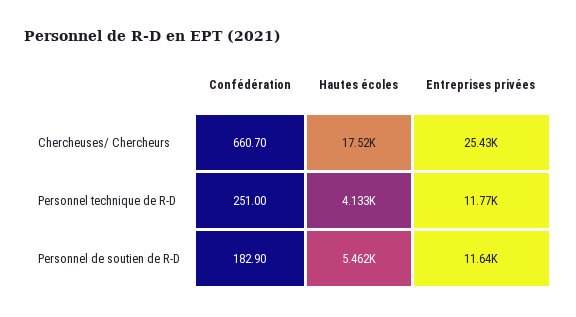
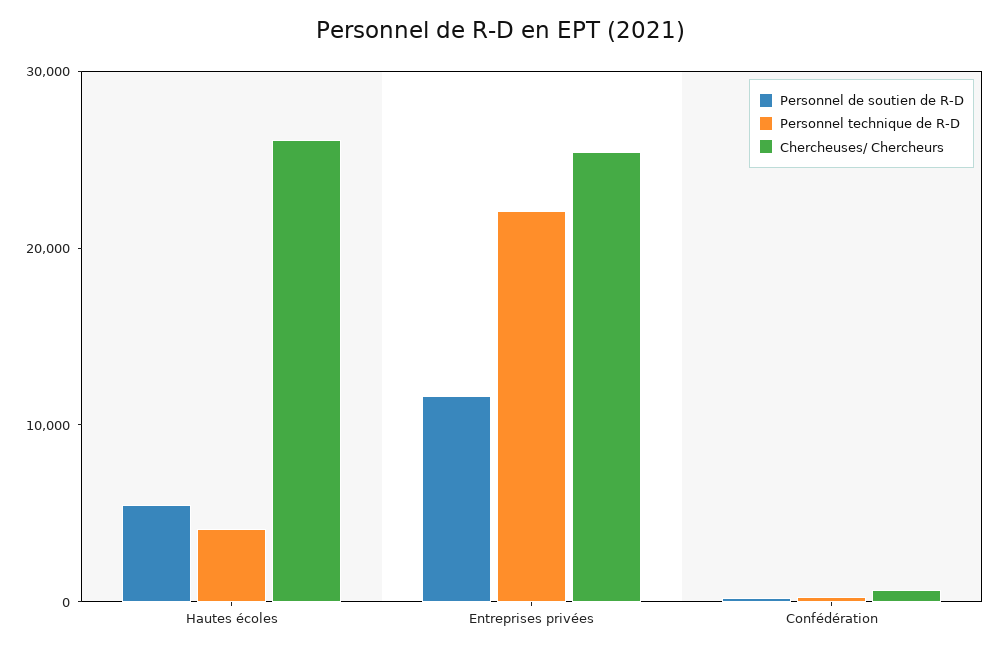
  {
    "Chercheuses/ Chercheurs": {
      "Confédération": 660.7,
-     "Hautes écoles": 17520,
+     "Hautes écoles": 26000,
      "Entreprises privées": 25430
    },
    "Personnel technique de R-D": {
      "Confédération": 251,
      "Hautes écoles": 4133,
-     "Entreprises privées": 11770
+     "Entreprises privées": 22000
    },
    "Personnel de soutien de R-D": {
      "Confédération": 182.9,
      "Hautes écoles": 5462,
      "Entreprises privées": 11640
    }
  }

